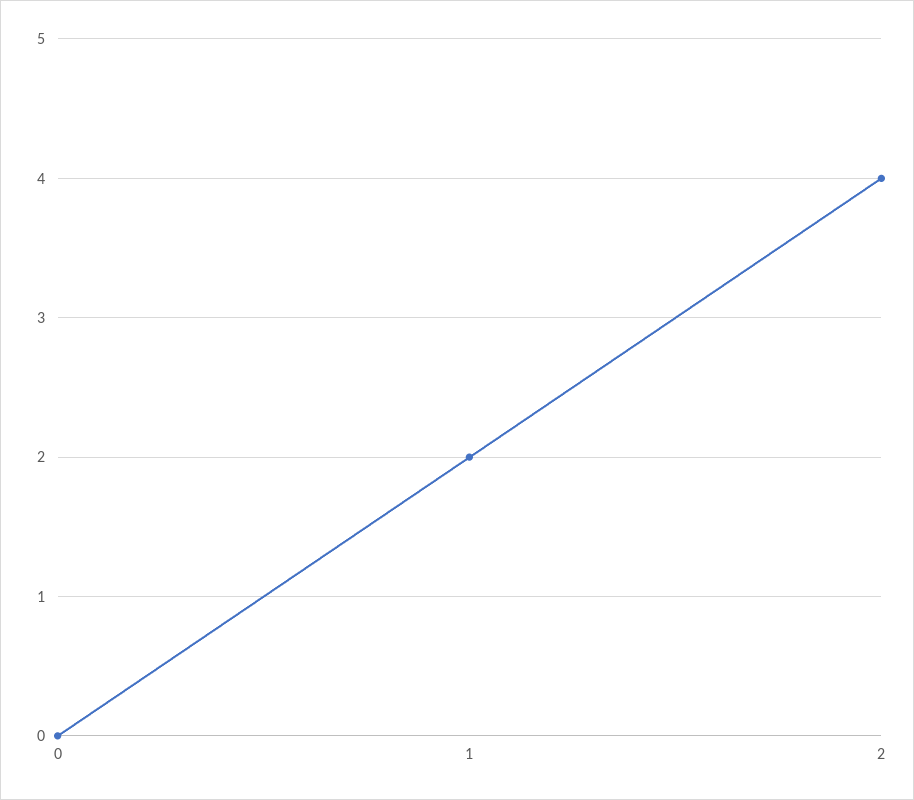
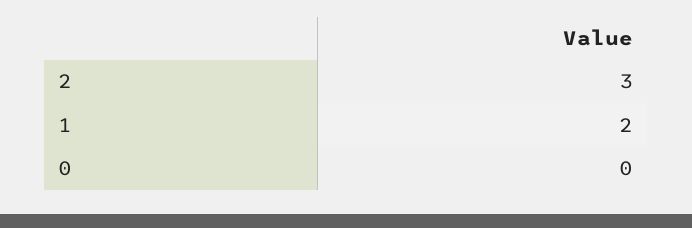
  {
    "0": 0,
    "1": 2,
-   "2": 4
+   "2": 3
  }

